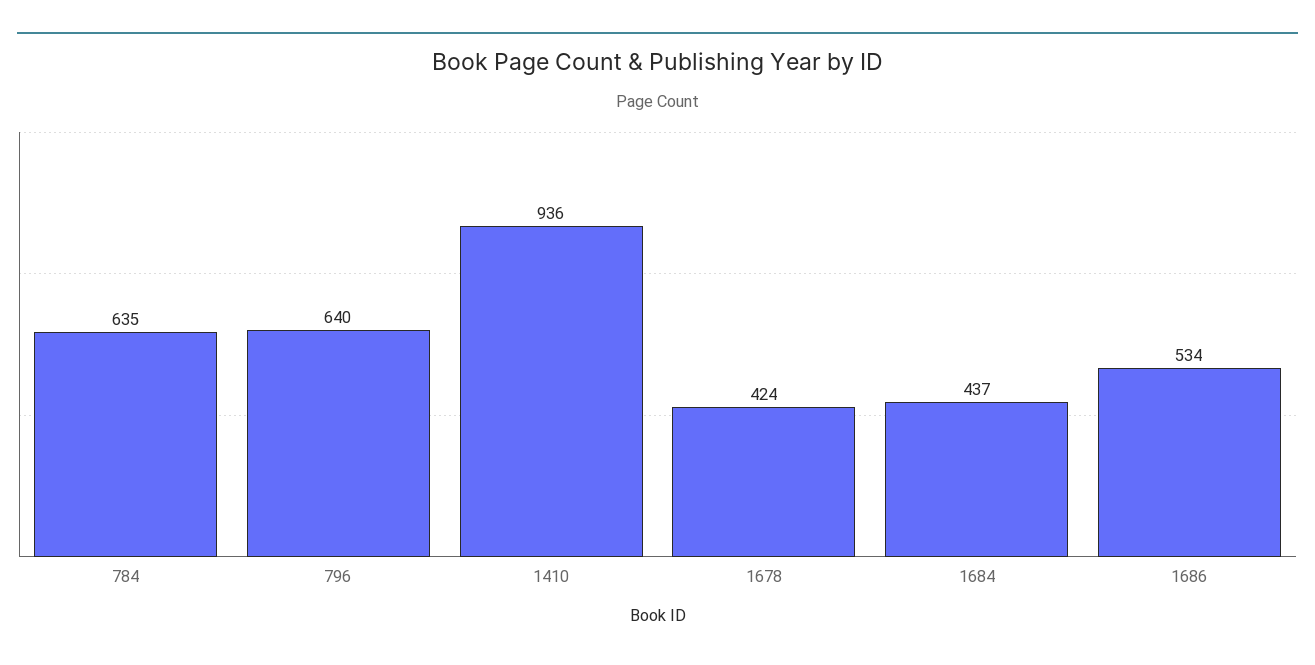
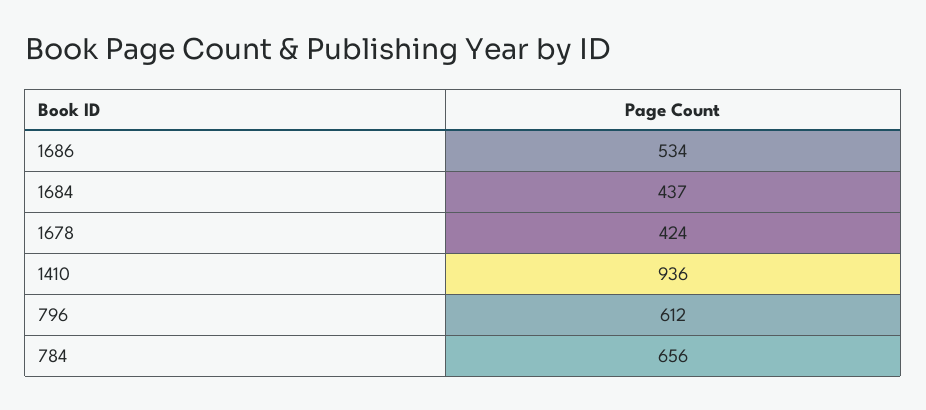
  {
-   "784": 635,
+   "784": 656,
-   "796": 640,
+   "796": 612,
    "1410": 936,
    "1678": 424,
    "1684": 437,
    "1686": 534
  }

